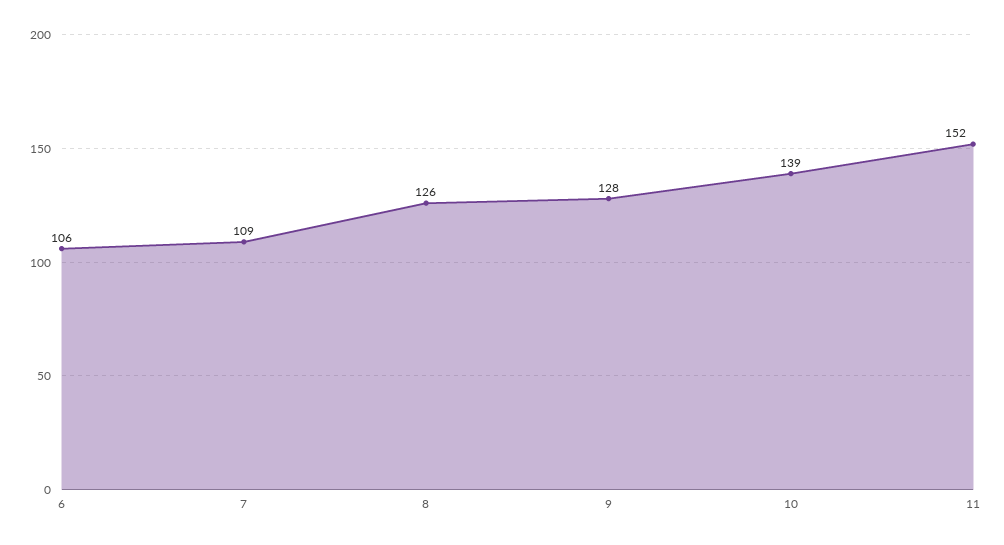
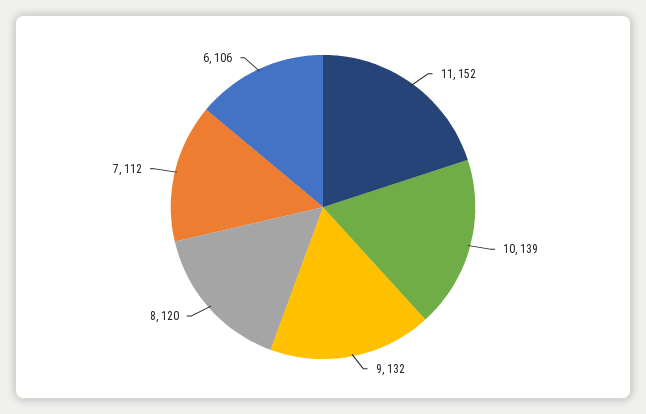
  {
    "6": 106,
-   "7": 109,
+   "7": 112,
-   "8": 126,
+   "8": 120,
-   "9": 128,
+   "9": 132,
    "10": 139,
    "11": 152
  }

